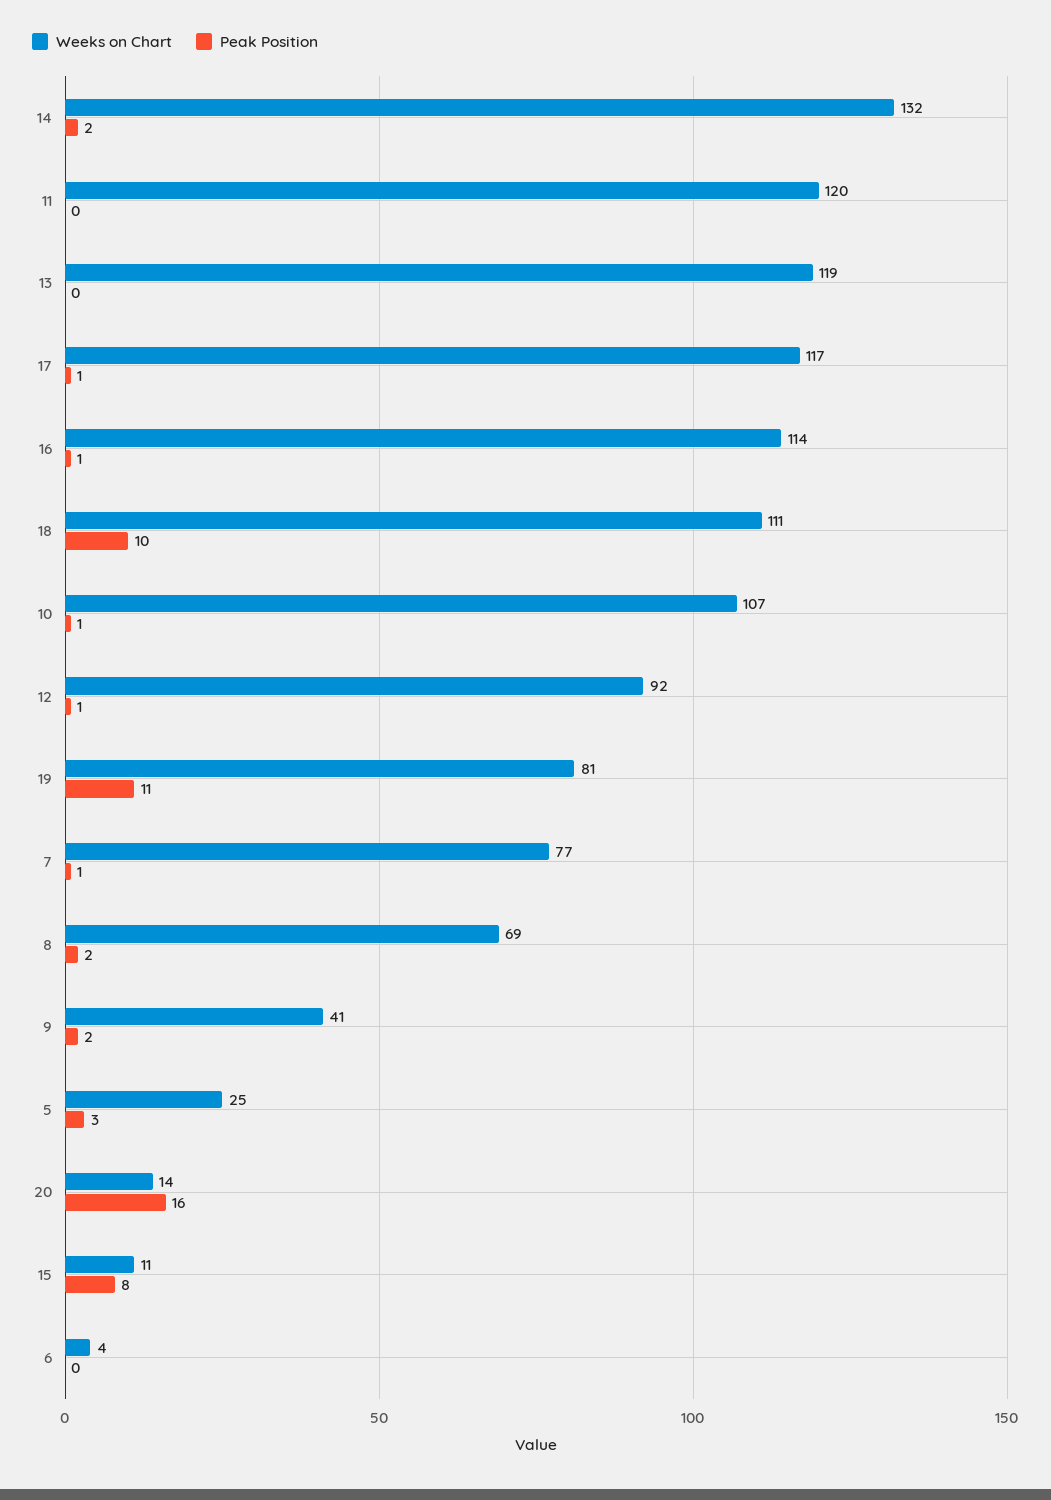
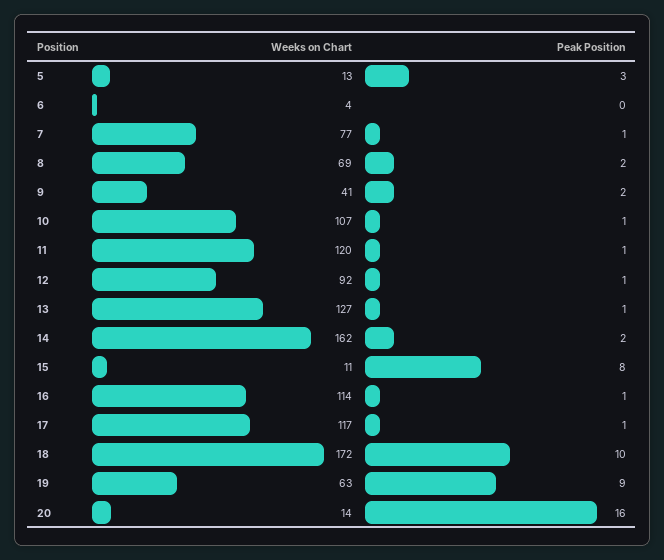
  {
    "Weeks on Chart": {
-     "14": 132,
+     "14": 162,
      "11": 120,
-     "13": 119,
+     "13": 127,
      "17": 117,
      "16": 114,
-     "18": 111,
+     "18": 172,
      "10": 107,
      "12": 92,
-     "19": 81,
+     "19": 63,
      "7": 77,
      "8": 69,
      "9": 41,
-     "5": 25,
+     "5": 13,
      "20": 14,
      "15": 11,
      "6": 4
    },
    "Peak Position": {
      "14": 2,
-     "11": 0,
+     "11": 1,
-     "13": 0,
+     "13": 1,
      "17": 1,
      "16": 1,
      "18": 10,
      "10": 1,
      "12": 1,
-     "19": 11,
+     "19": 9,
      "7": 1,
      "8": 2,
      "9": 2,
      "5": 3,
      "20": 16,
      "15": 8,
      "6": 0
    }
  }

